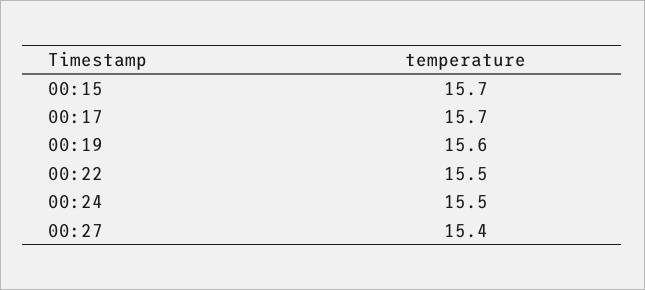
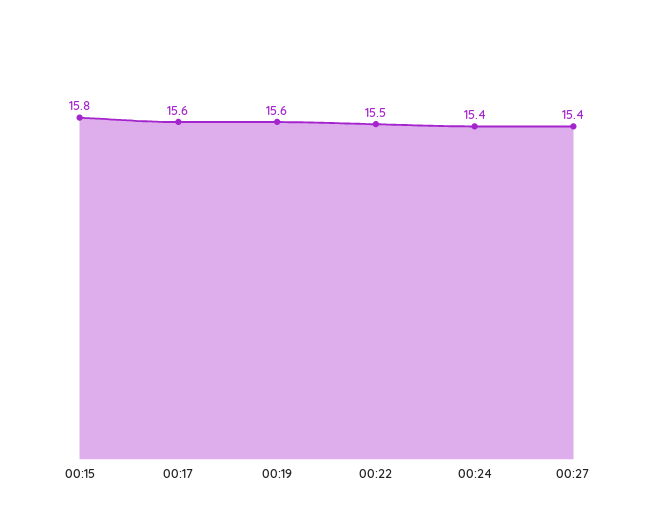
  {
-   "00:15": 15.7,
+   "00:15": 15.8,
-   "00:17": 15.7,
+   "00:17": 15.6,
    "00:19": 15.6,
    "00:22": 15.5,
-   "00:24": 15.5,
+   "00:24": 15.4,
    "00:27": 15.4
  }

